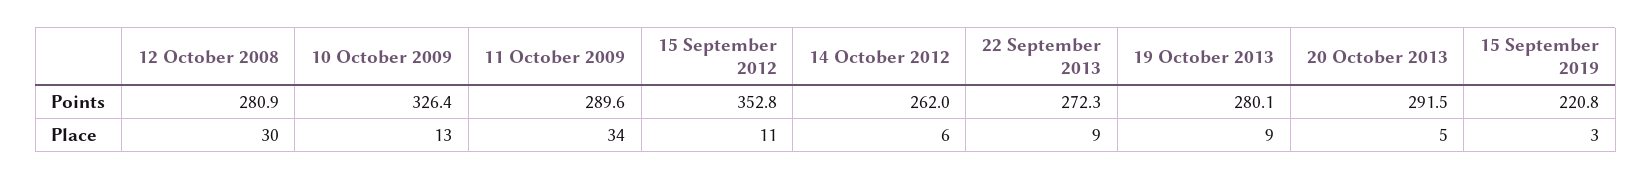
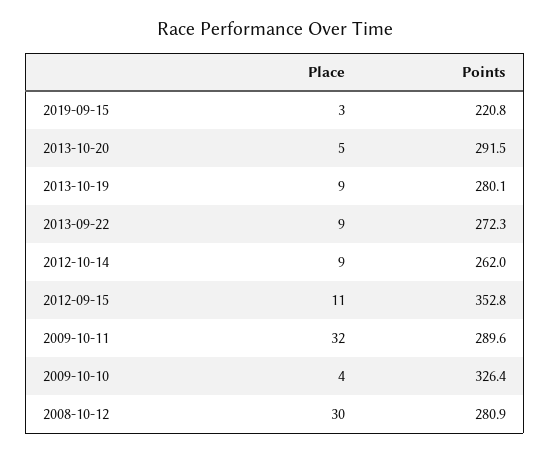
  {
    "12 October 2008": {
      "Points": 280.9,
      "Place": 30
    },
    "10 October 2009": {
      "Points": 326.4,
-     "Place": 13
+     "Place": 4
    },
    "11 October 2009": {
      "Points": 289.6,
-     "Place": 34
+     "Place": 32
    },
    "15 September 2012": {
      "Points": 352.8,
      "Place": 11
    },
    "14 October 2012": {
      "Points": 262,
-     "Place": 6
+     "Place": 9
    },
    "22 September 2013": {
      "Points": 272.3,
      "Place": 9
    },
    "19 October 2013": {
      "Points": 280.1,
      "Place": 9
    },
    "20 October 2013": {
      "Points": 291.5,
      "Place": 5
    },
    "15 September 2019": {
      "Points": 220.8,
      "Place": 3
    }
  }

